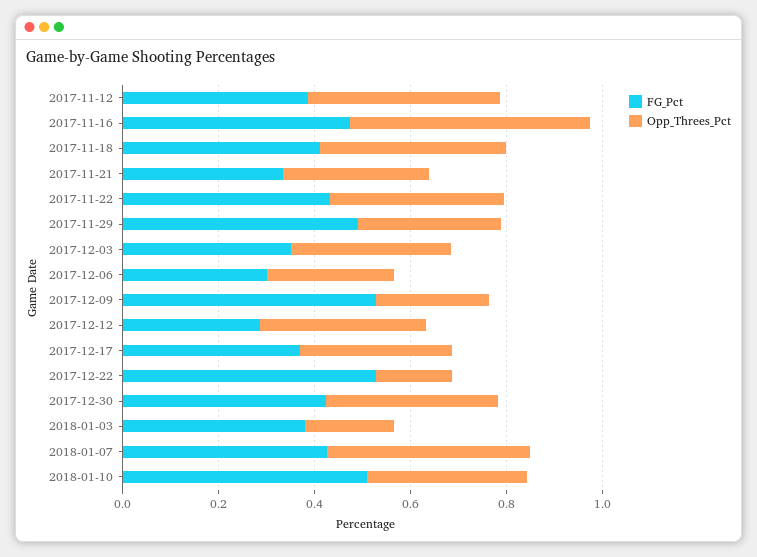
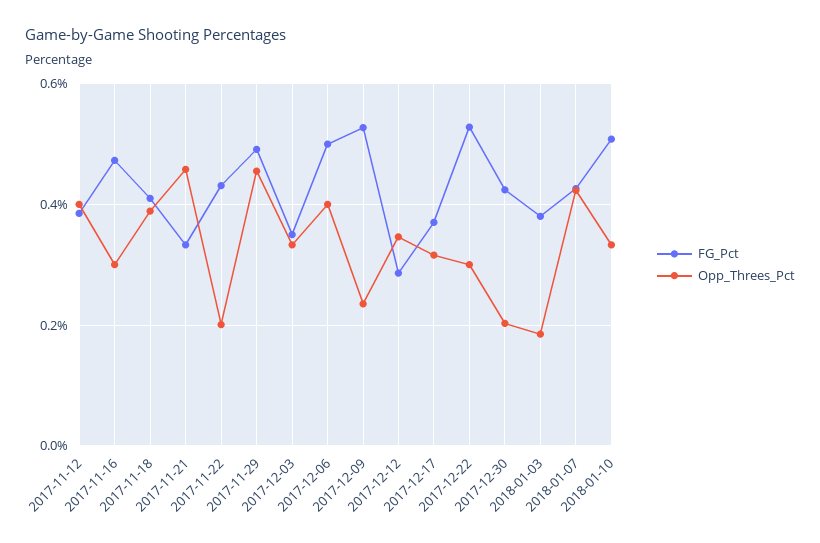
  {
    "FG_Pct": {
      "2017-11-12": 0.38,
      "2017-11-16": 0.48,
      "2017-11-18": 0.42,
      "2017-11-21": 0.34,
      "2017-11-22": 0.44,
      "2017-11-29": 0.5,
      "2017-12-03": 0.36,
-     "2017-12-06": 0.3,
+     "2017-12-06": 0.5,
      "2017-12-09": 0.52,
      "2017-12-12": 0.28,
      "2017-12-17": 0.38,
      "2017-12-22": 0.52,
      "2017-12-30": 0.42,
      "2018-01-03": 0.38,
      "2018-01-07": 0.42,
      "2018-01-10": 0.5
    },
    "Opp_Threes_Pct": {
      "2017-11-12": 0.4,
-     "2017-11-16": 0.5,
+     "2017-11-16": 0.3,
      "2017-11-18": 0.38,
-     "2017-11-21": 0.3,
+     "2017-11-21": 0.46,
-     "2017-11-22": 0.35,
+     "2017-11-22": 0.2,
-     "2017-11-29": 0.3,
+     "2017-11-29": 0.46,
      "2017-12-03": 0.34,
-     "2017-12-06": 0.25,
+     "2017-12-06": 0.4,
      "2017-12-09": 0.24,
      "2017-12-12": 0.34,
      "2017-12-17": 0.32,
-     "2017-12-22": 0.15,
+     "2017-12-22": 0.3,
-     "2017-12-30": 0.35,
+     "2017-12-30": 0.2,
      "2018-01-03": 0.18,
      "2018-01-07": 0.42,
      "2018-01-10": 0.34
    }
  }

